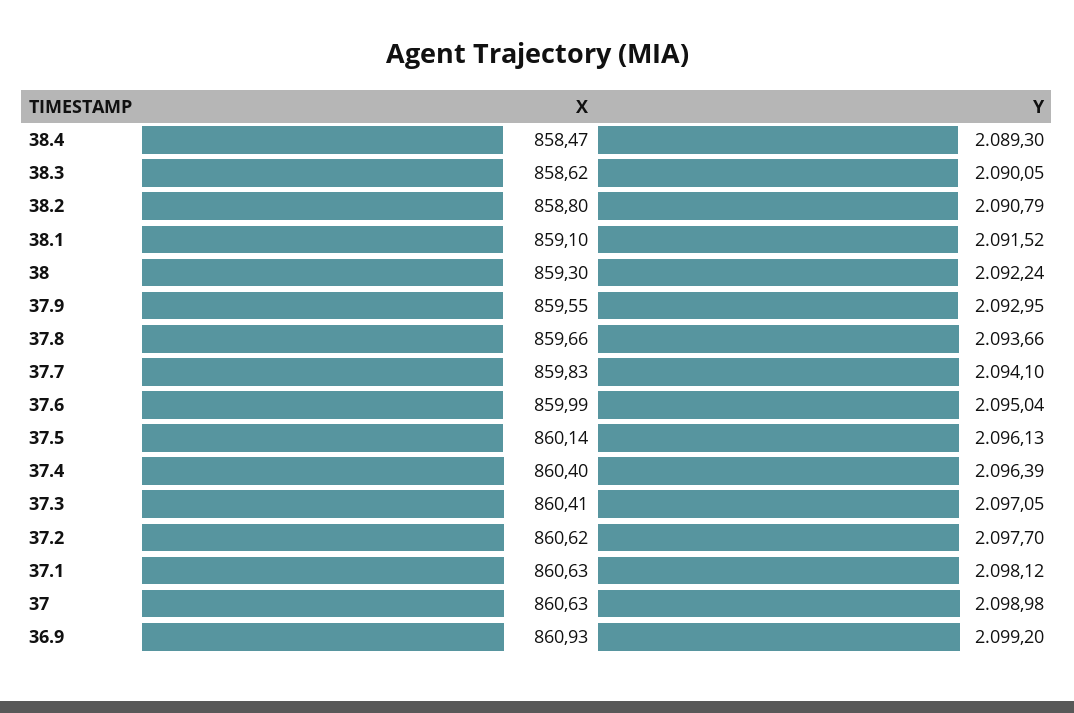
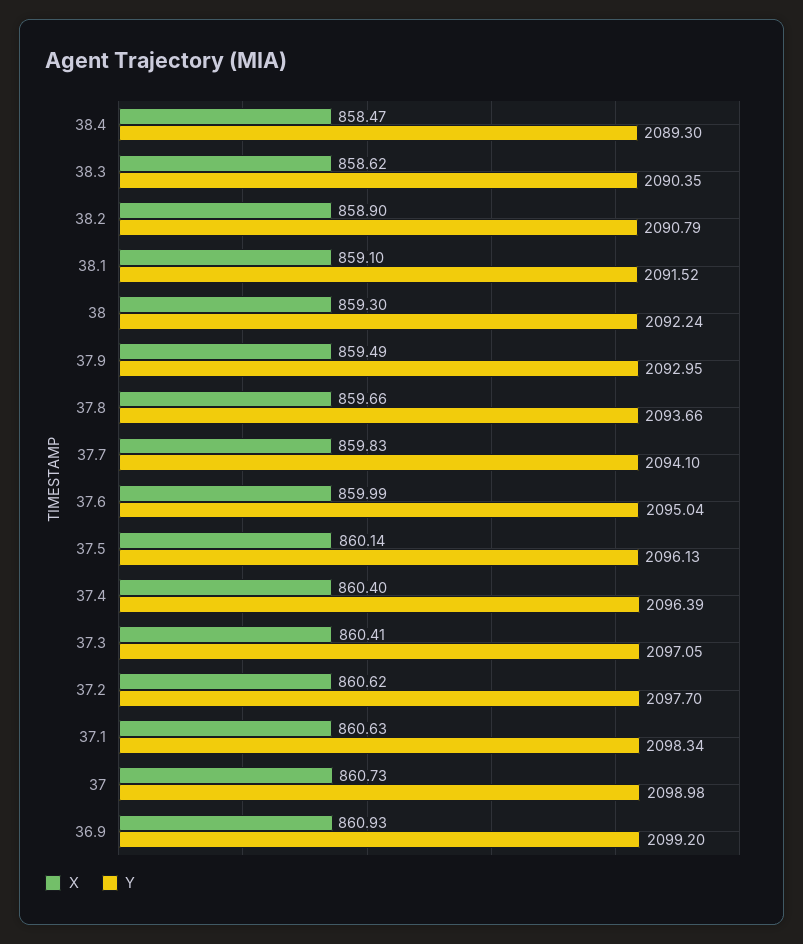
  {
    "X": {
      "38.4": 858.47,
      "38.3": 858.62,
-     "38.2": 858.8,
+     "38.2": 858.9,
      "38.1": 859.1,
      "38": 859.3,
-     "37.9": 859.55,
+     "37.9": 859.49,
      "37.8": 859.66,
      "37.7": 859.83,
      "37.6": 859.99,
      "37.5": 860.14,
      "37.4": 860.4,
      "37.3": 860.41,
      "37.2": 860.62,
      "37.1": 860.63,
-     "37": 860.63,
+     "37": 860.73,
      "36.9": 860.93
    },
    "Y": {
      "38.4": 2089.3,
-     "38.3": 2090.05,
+     "38.3": 2090.35,
      "38.2": 2090.79,
      "38.1": 2091.52,
      "38": 2092.24,
      "37.9": 2092.95,
      "37.8": 2093.66,
      "37.7": 2094.1,
      "37.6": 2095.04,
      "37.5": 2096.13,
      "37.4": 2096.39,
      "37.3": 2097.05,
      "37.2": 2097.7,
-     "37.1": 2098.12,
+     "37.1": 2098.34,
      "37": 2098.98,
      "36.9": 2099.2
    }
  }

